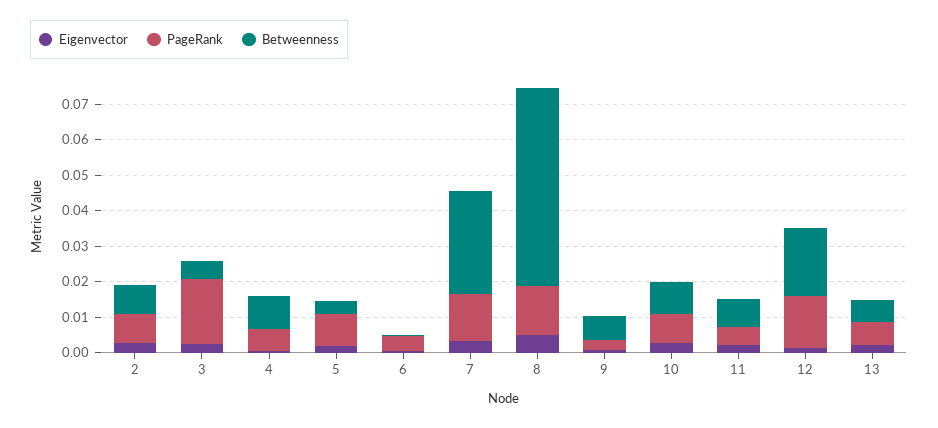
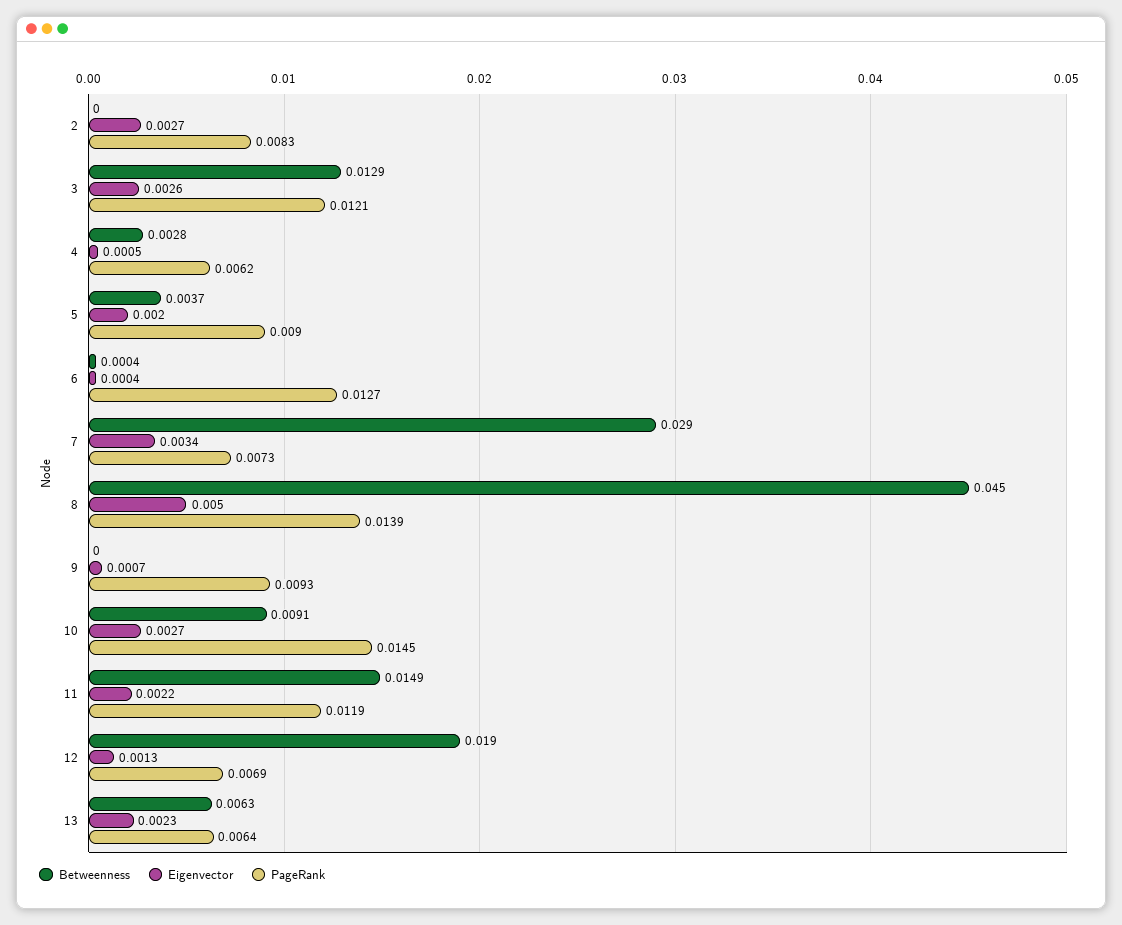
  {
    "Eigenvector": {
      "2": 0.0027,
      "3": 0.0026,
      "4": 0.0005,
      "5": 0.002,
      "6": 0.0004,
      "7": 0.0034,
      "8": 0.005,
      "9": 0.0007,
      "10": 0.0027,
      "11": 0.0022,
      "12": 0.0013,
      "13": 0.0023
    },
    "PageRank": {
      "2": 0.0083,
-     "3": 0.0175,
+     "3": 0.0121,
      "4": 0.0062,
      "5": 0.009,
-     "6": 0.005,
+     "6": 0.0127,
-     "7": 0.0125,
+     "7": 0.0073,
      "8": 0.0139,
-     "9": 0.0025,
+     "9": 0.0093,
-     "10": 0.0075,
+     "10": 0.0145,
-     "11": 0.005,
+     "11": 0.0119,
-     "12": 0.015,
+     "12": 0.0069,
      "13": 0.0064
    },
    "Betweenness": {
-     "2": 0.0075,
+     "2": 0,
-     "3": 0.005,
+     "3": 0.0129,
-     "4": 0.01,
+     "4": 0.0028,
      "5": 0.0037,
      "6": 0.0004,
      "7": 0.029,
-     "8": 0.055,
+     "8": 0.045,
-     "9": 0.0075,
+     "9": 0,
      "10": 0.0091,
-     "11": 0.0075,
+     "11": 0.0149,
      "12": 0.019,
      "13": 0.0063
    }
  }

